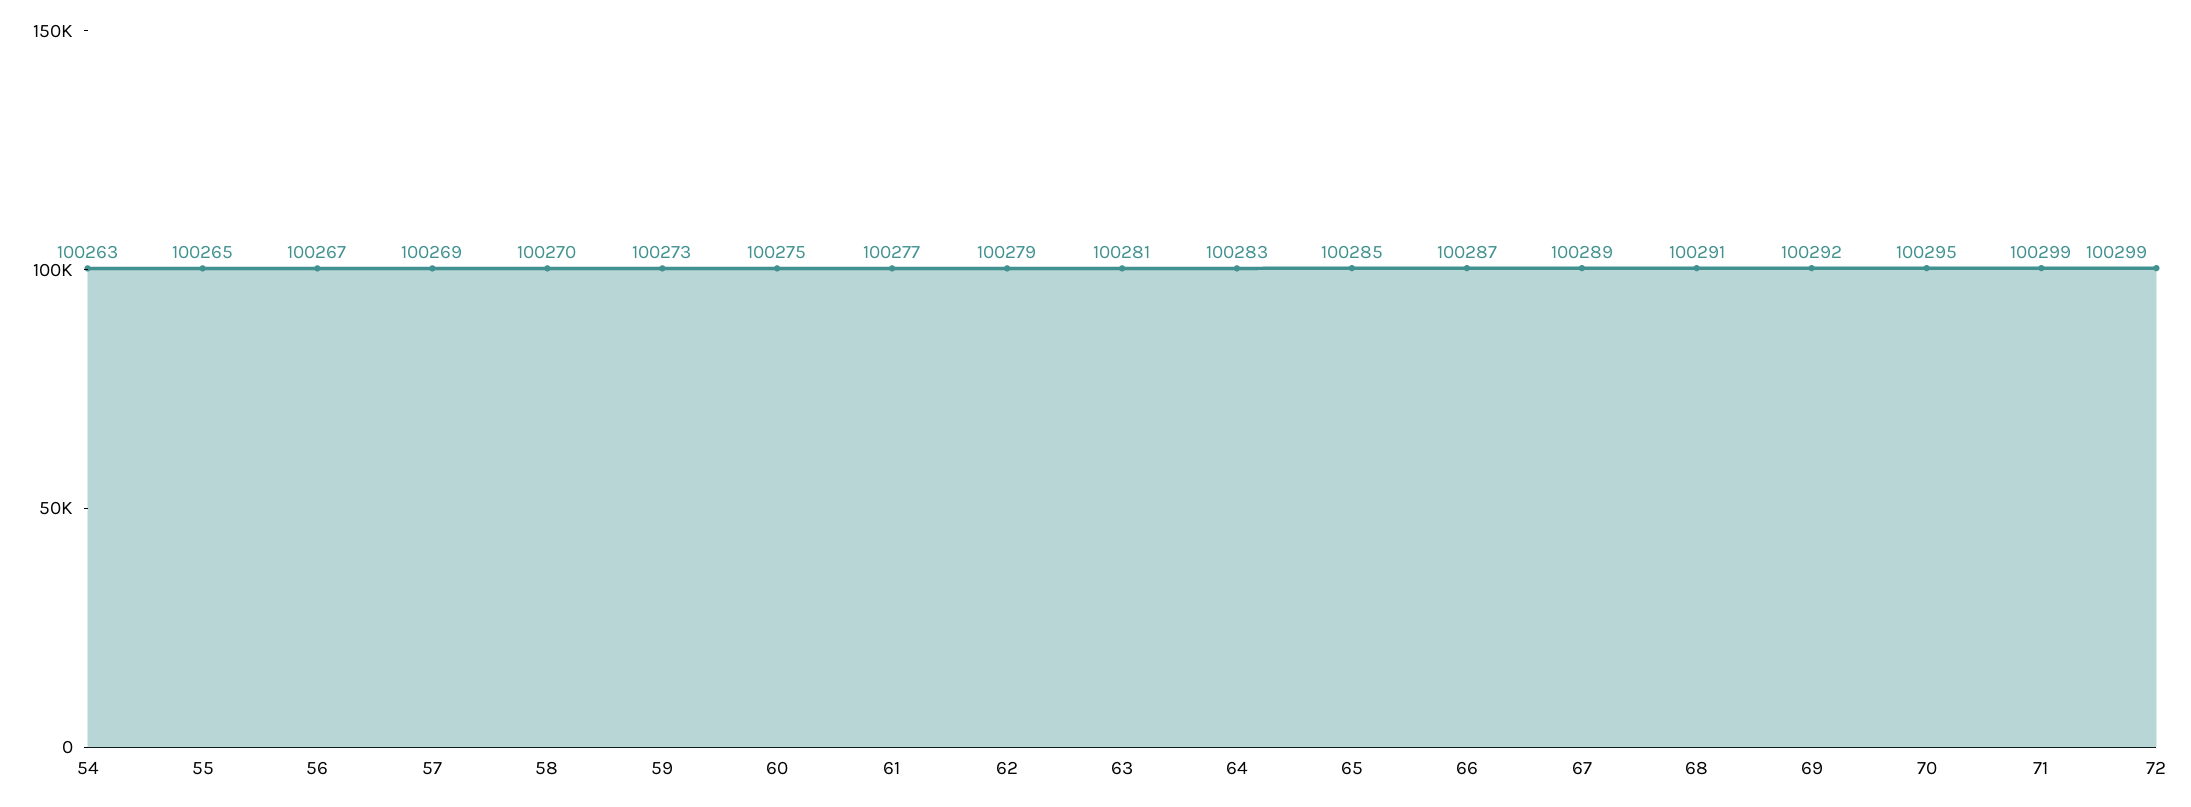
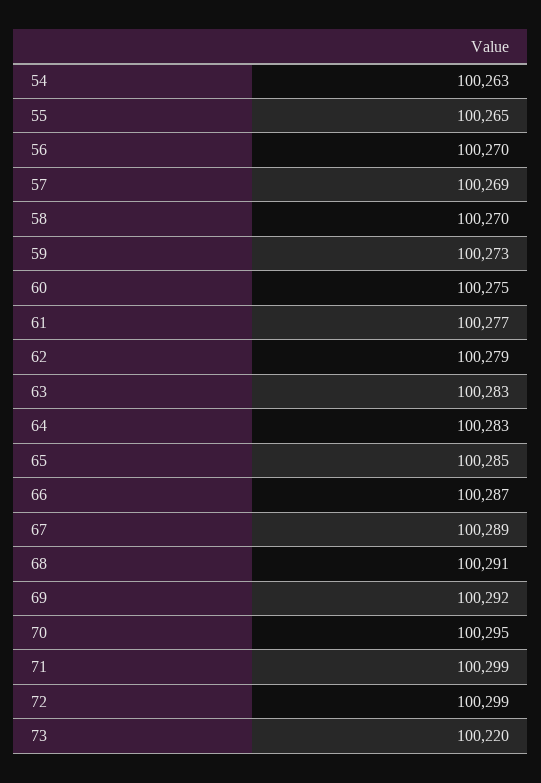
  {
    "54": 100263,
    "55": 100265,
-   "56": 100267,
+   "56": 100270,
    "57": 100269,
    "58": 100270,
    "59": 100273,
    "60": 100275,
    "61": 100277,
    "62": 100279,
-   "63": 100281,
+   "63": 100283,
    "64": 100283,
    "65": 100285,
    "66": 100287,
    "67": 100289,
    "68": 100291,
    "69": 100292,
    "70": 100295,
    "71": 100299,
-   "72": 100299
+   "72": 100299,
+   "73": 100220
  }

